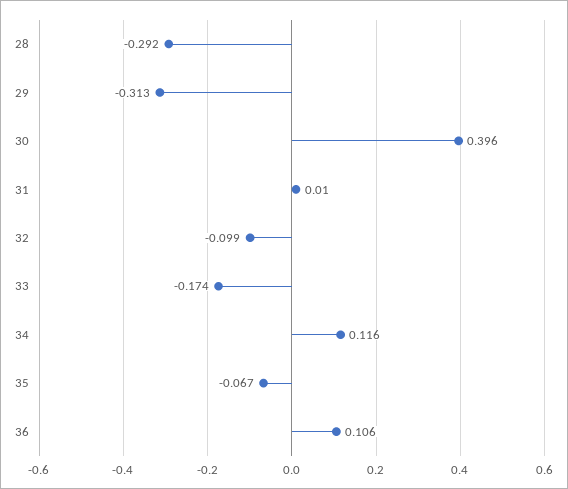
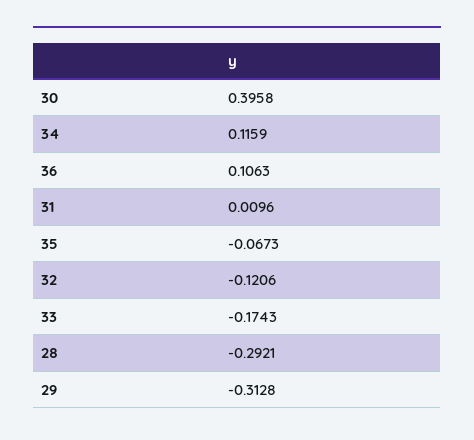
  {
    "28": -0.2921,
    "29": -0.3128,
    "30": 0.3958,
    "31": 0.0096,
-   "32": -0.099,
+   "32": -0.1206,
    "33": -0.1743,
    "34": 0.1159,
    "35": -0.0673,
    "36": 0.1063
  }

